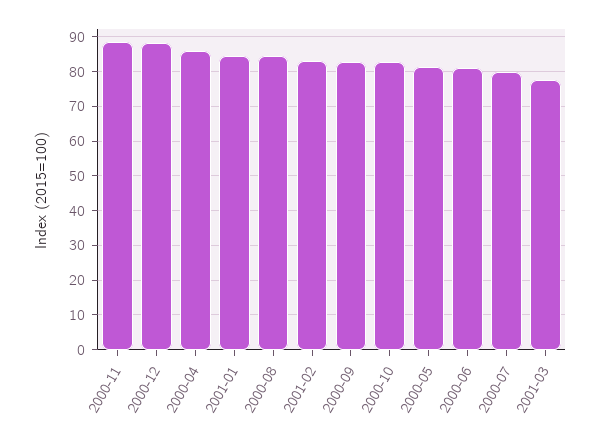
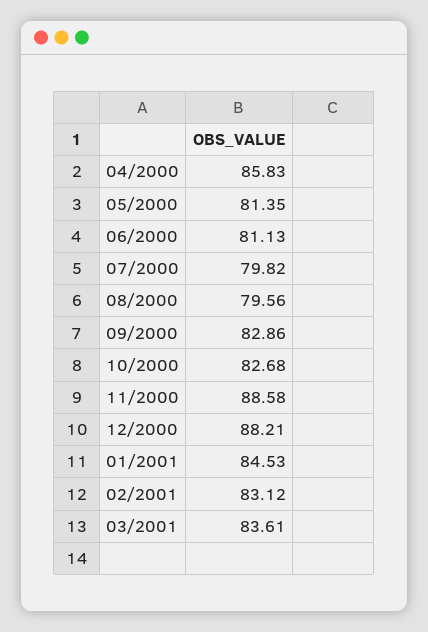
  {
    "2000-11": 88.58,
    "2000-12": 88.21,
    "2000-04": 85.83,
    "2001-01": 84.53,
-   "2000-08": 84,
+   "2000-08": 79.56,
    "2001-02": 83.12,
    "2000-09": 82.86,
    "2000-10": 82.68,
    "2000-05": 81.35,
    "2000-06": 81.13,
    "2000-07": 79.82,
-   "2001-03": 78
+   "2001-03": 83.61
  }

